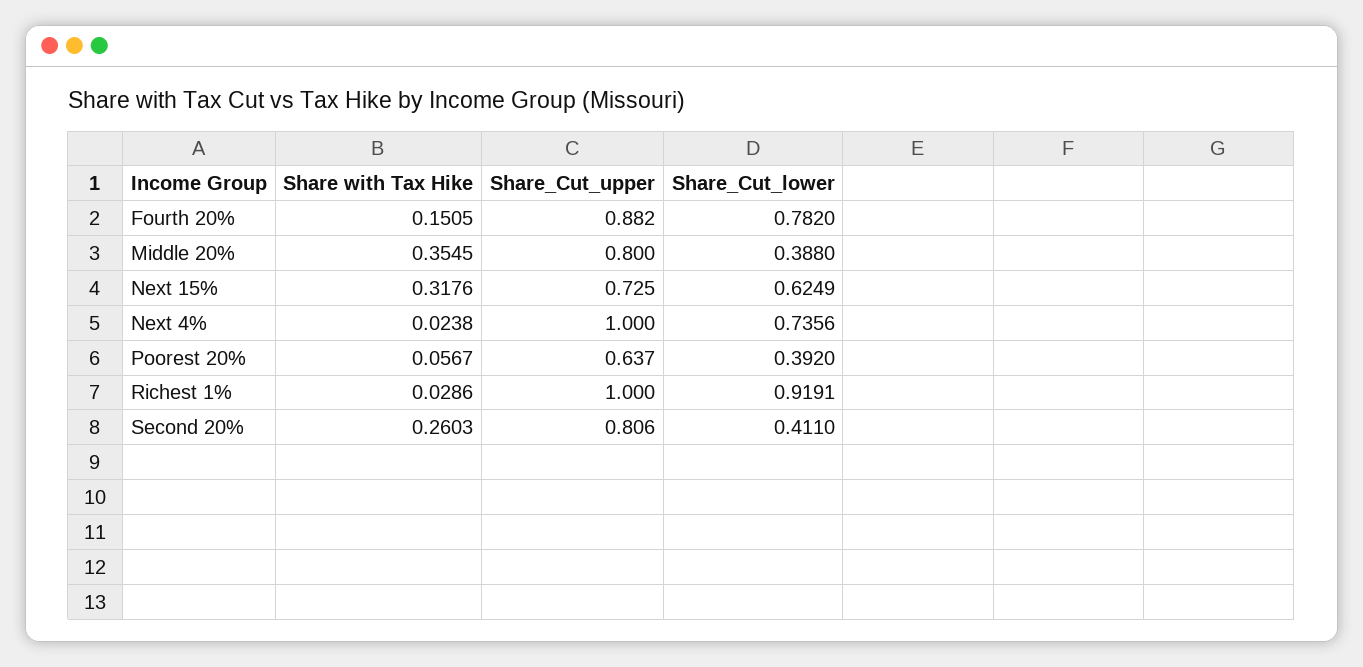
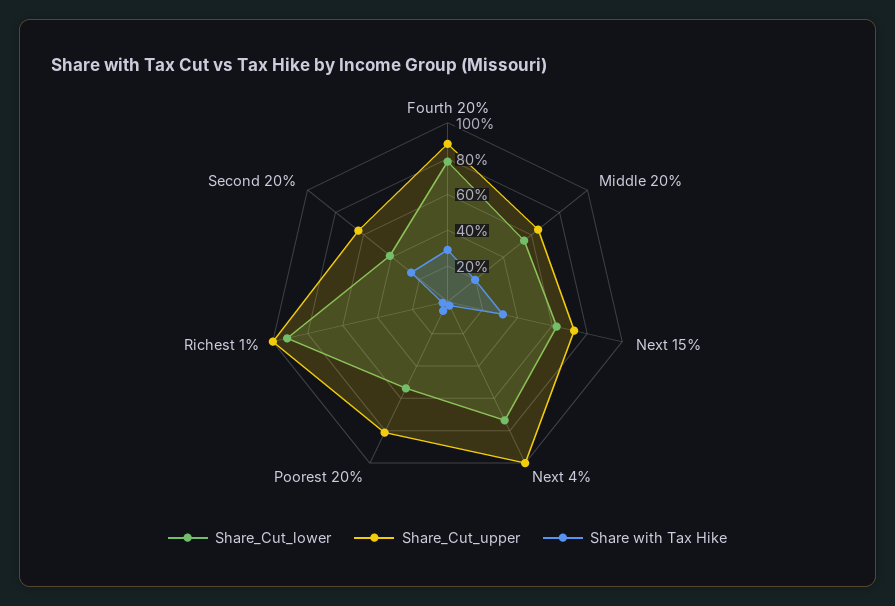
  {
    "Share with Tax Hike": {
-     "Fourth 20%": 0.1505,
+     "Fourth 20%": 0.3,
-     "Middle 20%": 0.3545,
+     "Middle 20%": 0.2,
      "Next 15%": 0.3176,
      "Next 4%": 0.0238,
      "Poorest 20%": 0.0567,
      "Richest 1%": 0.0286,
      "Second 20%": 0.2603
    },
    "Share_Cut_upper": {
      "Fourth 20%": 0.882,
-     "Middle 20%": 0.8,
+     "Middle 20%": 0.65,
      "Next 15%": 0.725,
      "Next 4%": 1,
-     "Poorest 20%": 0.637,
+     "Poorest 20%": 0.8,
      "Richest 1%": 1,
-     "Second 20%": 0.806
+     "Second 20%": 0.65
    },
    "Share_Cut_lower": {
      "Fourth 20%": 0.782,
-     "Middle 20%": 0.388,
+     "Middle 20%": 0.55,
      "Next 15%": 0.6249,
      "Next 4%": 0.7356,
-     "Poorest 20%": 0.392,
+     "Poorest 20%": 0.55,
      "Richest 1%": 0.9191,
      "Second 20%": 0.411
    }
  }

